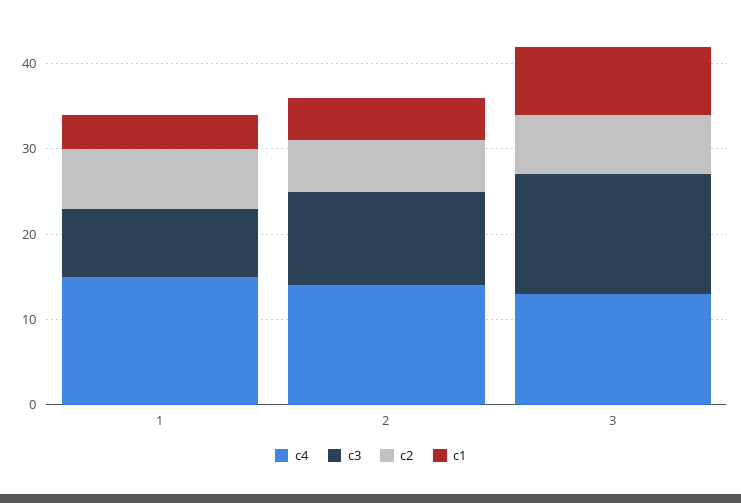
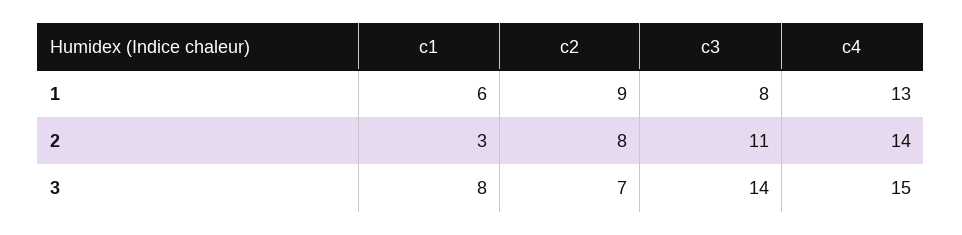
  {
    "c4": {
-     "1": 15,
+     "1": 13,
      "2": 14,
-     "3": 13
+     "3": 15
    },
    "c3": {
      "1": 8,
      "2": 11,
      "3": 14
    },
    "c2": {
-     "1": 7,
+     "1": 9,
-     "2": 6,
+     "2": 8,
      "3": 7
    },
    "c1": {
-     "1": 4,
+     "1": 6,
-     "2": 5,
+     "2": 3,
      "3": 8
    }
  }

